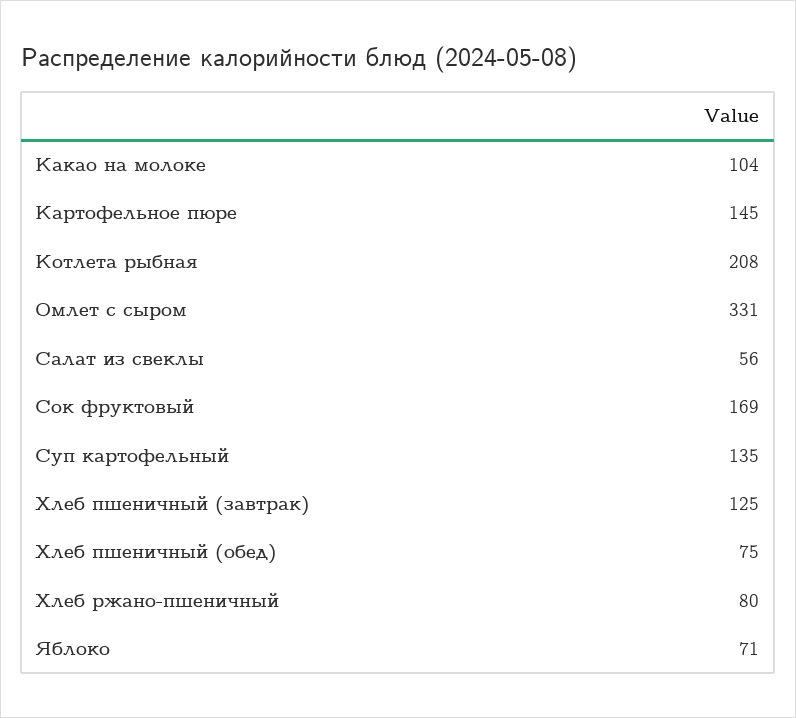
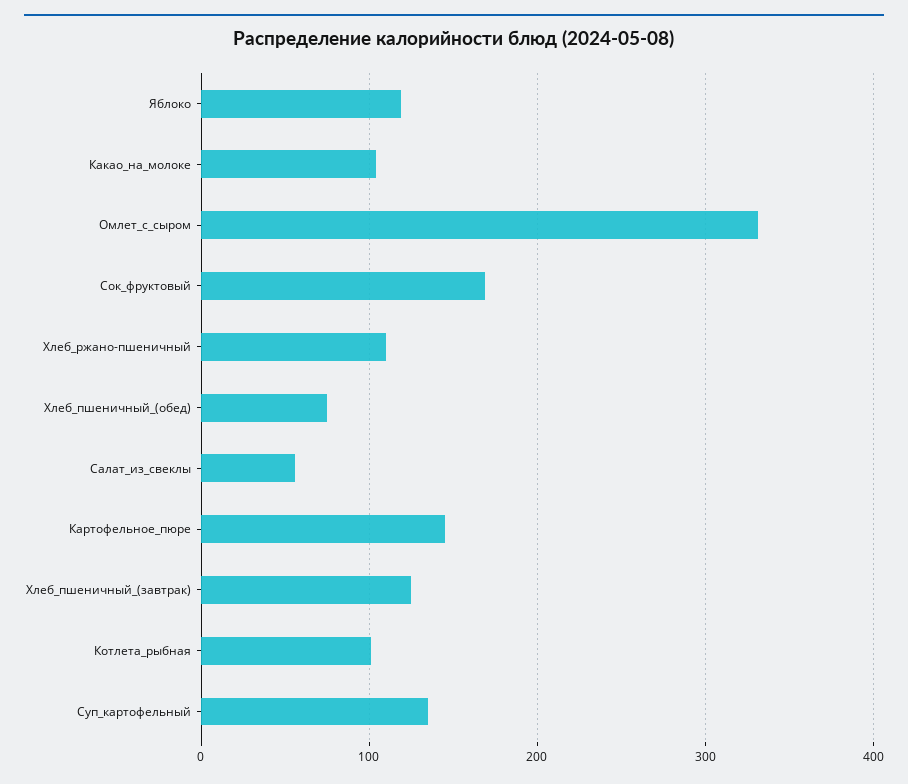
  {
    "Какао на молоке": 104,
    "Картофельное пюре": 145,
-   "Котлета рыбная": 208,
+   "Котлета рыбная": 100,
    "Омлет с сыром": 331,
    "Салат из свеклы": 56,
    "Сок фруктовый": 169,
    "Суп картофельный": 135,
    "Хлеб пшеничный (завтрак)": 125,
    "Хлеб пшеничный (обед)": 75,
-   "Хлеб ржано-пшеничный": 80,
+   "Хлеб ржано-пшеничный": 110,
-   "Яблоко": 71
+   "Яблоко": 120
  }

